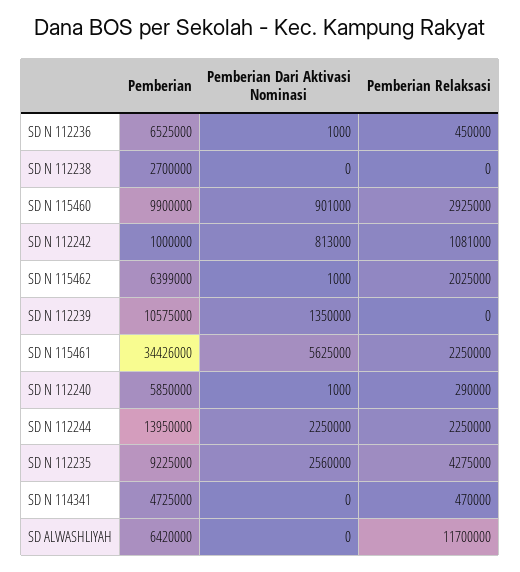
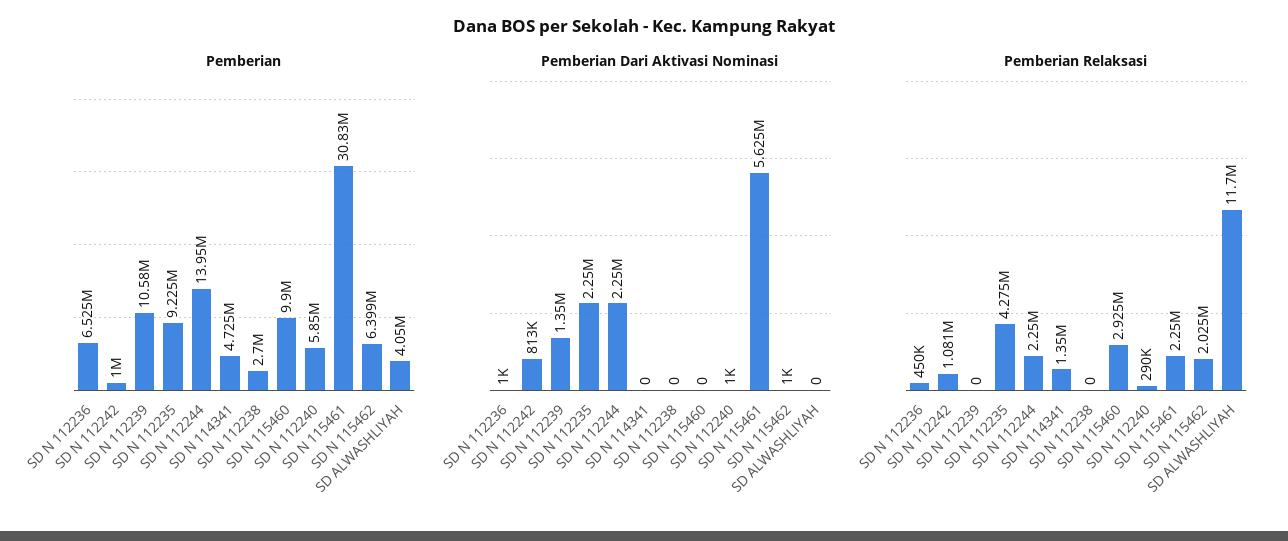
  {
    "Pemberian": {
      "SD N 112236": 6525000,
      "SD N 112238": 2700000,
      "SD N 115460": 9900000,
      "SD N 112242": 1000000,
      "SD N 115462": 6399000,
      "SD N 112239": 10575000,
-     "SD N 115461": 34426000,
+     "SD N 115461": 30830000,
      "SD N 112240": 5850000,
      "SD N 112244": 13950000,
      "SD N 112235": 9225000,
      "SD N 114341": 4725000,
-     "SD ALWASHLIYAH": 6420000
+     "SD ALWASHLIYAH": 4050000
    },
    "Pemberian Dari Aktivasi Nominasi": {
      "SD N 112236": 1000,
      "SD N 112238": 0,
-     "SD N 115460": 901000,
+     "SD N 115460": 0,
      "SD N 112242": 813000,
      "SD N 115462": 1000,
      "SD N 112239": 1350000,
      "SD N 115461": 5625000,
      "SD N 112240": 1000,
      "SD N 112244": 2250000,
-     "SD N 112235": 2560000,
+     "SD N 112235": 2250000,
      "SD N 114341": 0,
      "SD ALWASHLIYAH": 0
    },
    "Pemberian Relaksasi": {
      "SD N 112236": 450000,
      "SD N 112238": 0,
      "SD N 115460": 2925000,
      "SD N 112242": 1081000,
      "SD N 115462": 2025000,
      "SD N 112239": 0,
      "SD N 115461": 2250000,
      "SD N 112240": 290000,
      "SD N 112244": 2250000,
      "SD N 112235": 4275000,
-     "SD N 114341": 470000,
+     "SD N 114341": 1350000,
      "SD ALWASHLIYAH": 11700000
    }
  }

